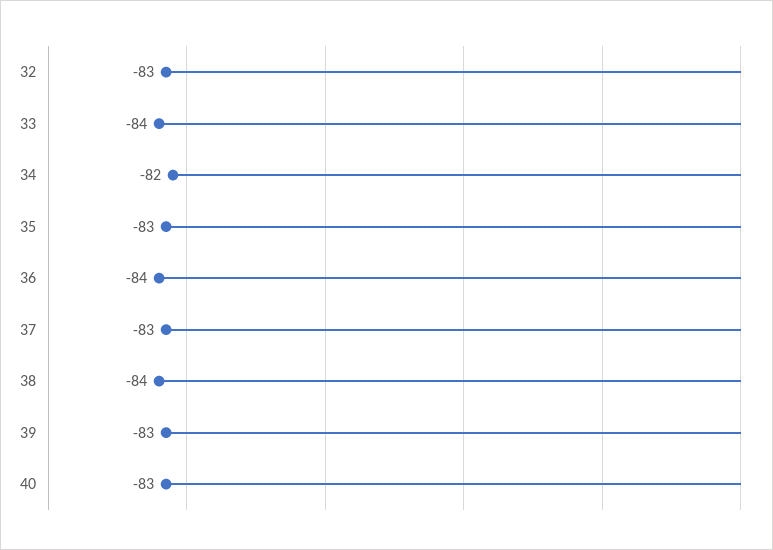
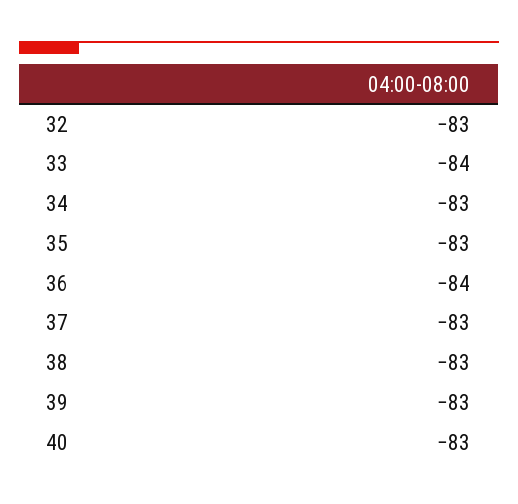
  {
    "32": -83,
    "33": -84,
-   "34": -82,
+   "34": -83,
    "35": -83,
    "36": -84,
    "37": -83,
-   "38": -84,
+   "38": -83,
    "39": -83,
    "40": -83
  }

